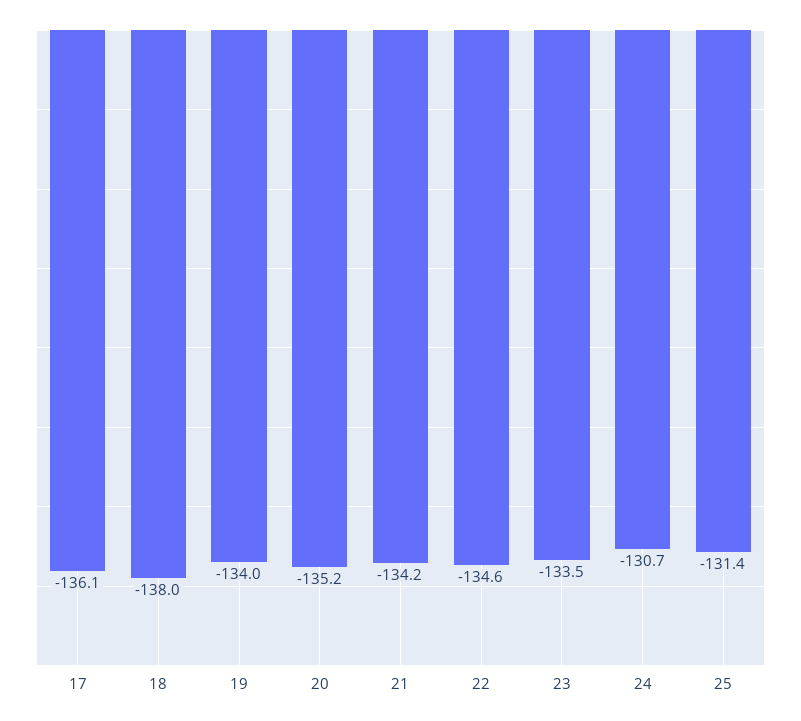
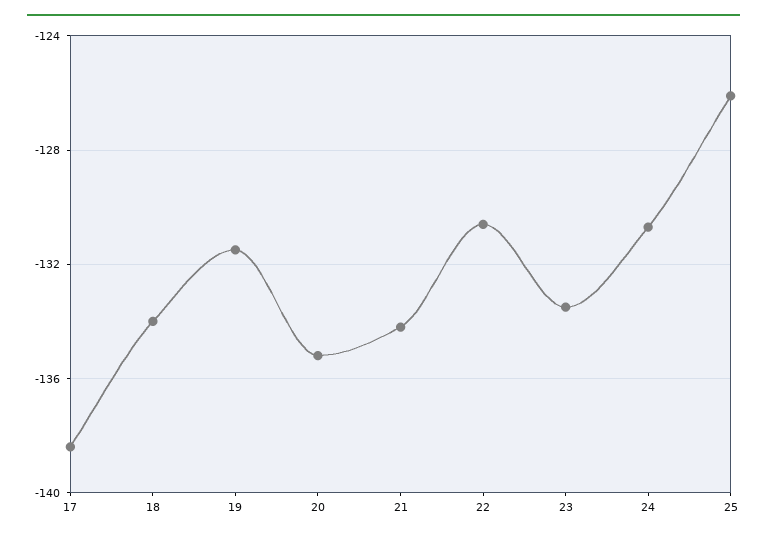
  {
-   "17": -136.1,
+   "17": -138.5,
-   "18": -138,
+   "18": -134,
-   "19": -134,
+   "19": -131.5,
    "20": -135.2,
    "21": -134.2,
-   "22": -134.6,
+   "22": -130.5,
    "23": -133.5,
    "24": -130.7,
-   "25": -131.4
+   "25": -126
  }

